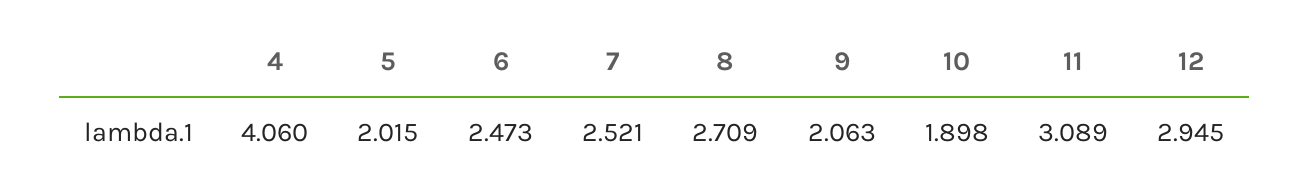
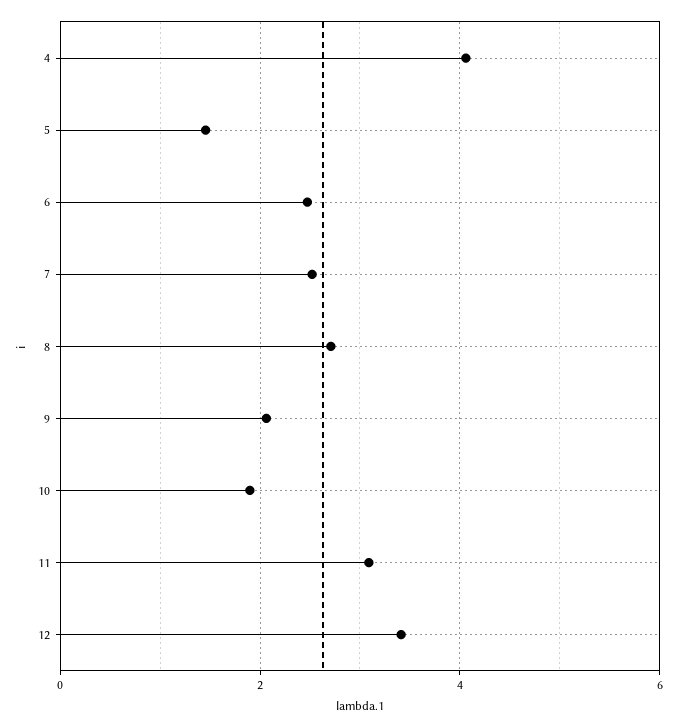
  {
    "4": 4.06,
-   "5": 2.015,
+   "5": 1.4,
    "6": 2.473,
    "7": 2.521,
    "8": 2.709,
    "9": 2.063,
    "10": 1.898,
    "11": 3.089,
-   "12": 2.945
+   "12": 3.4
  }

